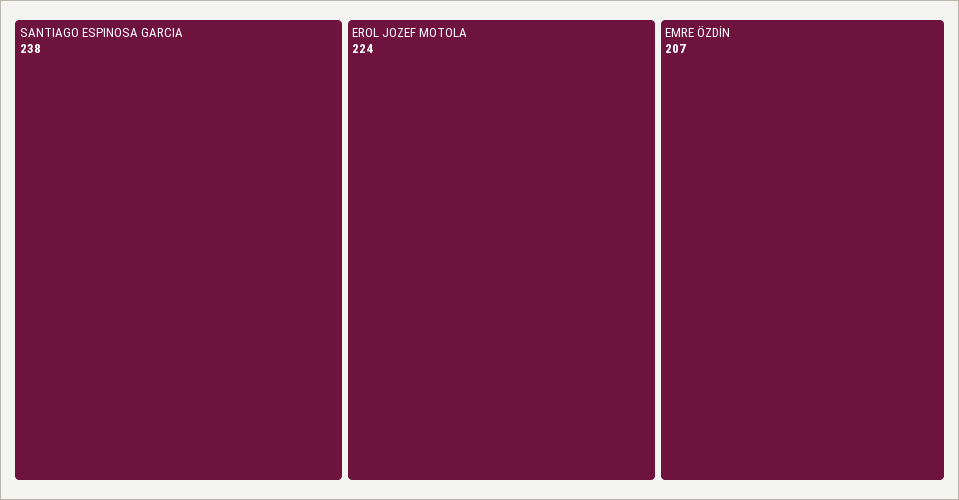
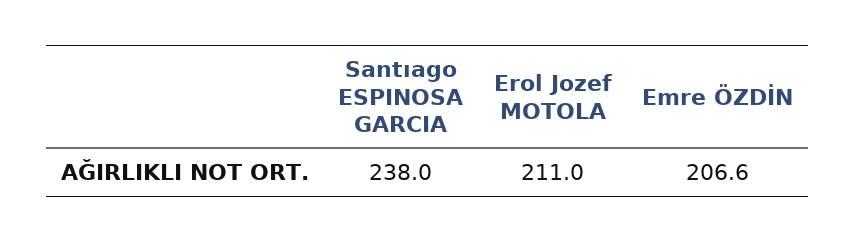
  {
    "SANTIAGO ESPINOSA GARCIA": 238,
-   "EROL JOZEF MOTOLA": 224,
+   "EROL JOZEF MOTOLA": 211,
    "EMRE ÖZDİN": 206.6
  }

